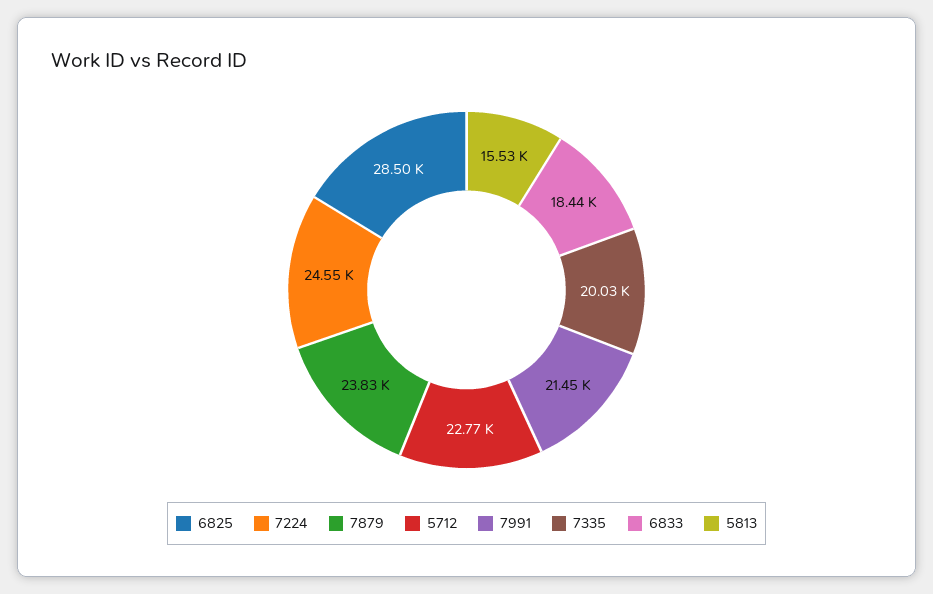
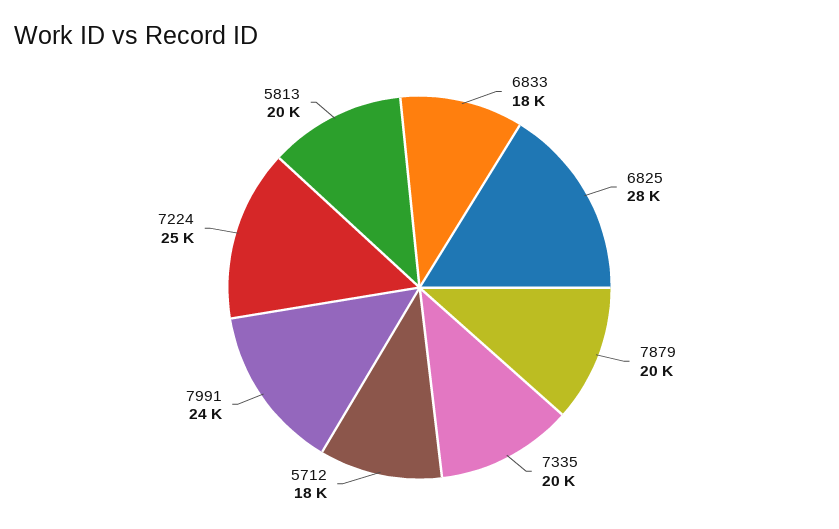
  {
    "6825": 28500,
    "7224": 24550,
-   "7879": 23830,
+   "7879": 20000,
-   "5712": 22770,
+   "5712": 18000,
-   "7991": 21450,
+   "7991": 24000,
    "7335": 20030,
    "6833": 18440,
-   "5813": 15530
+   "5813": 20000
  }

